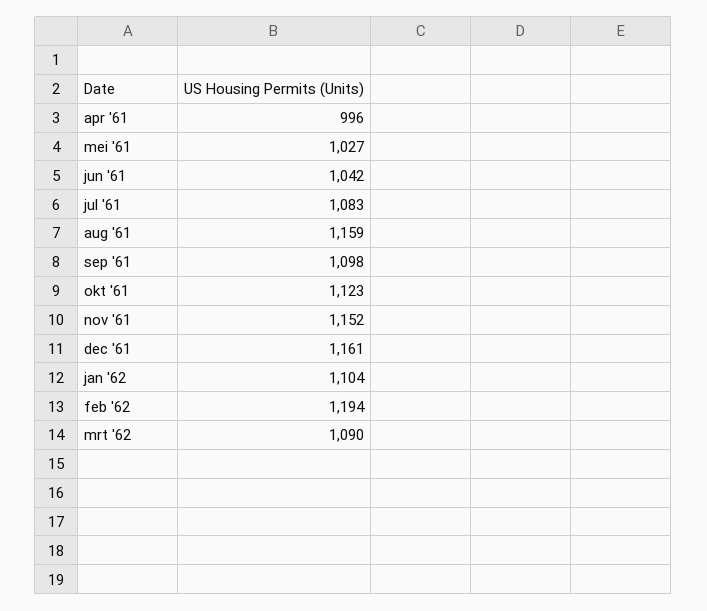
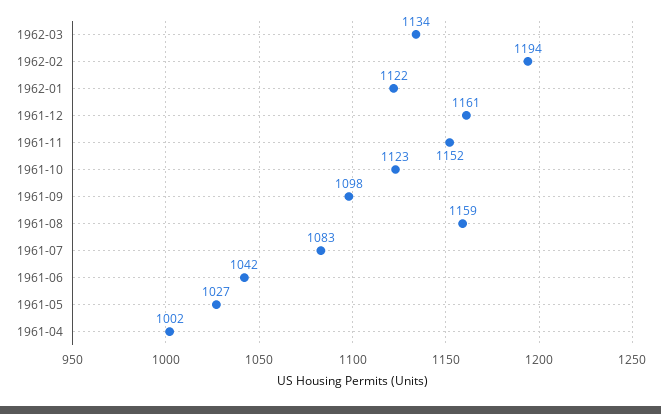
  {
-   "apr '61": 996,
+   "apr '61": 1002,
    "mei '61": 1027,
    "jun '61": 1042,
    "jul '61": 1083,
    "aug '61": 1159,
    "sep '61": 1098,
    "okt '61": 1123,
    "nov '61": 1152,
    "dec '61": 1161,
-   "jan '62": 1104,
+   "jan '62": 1122,
    "feb '62": 1194,
-   "mrt '62": 1090
+   "mrt '62": 1134
  }

